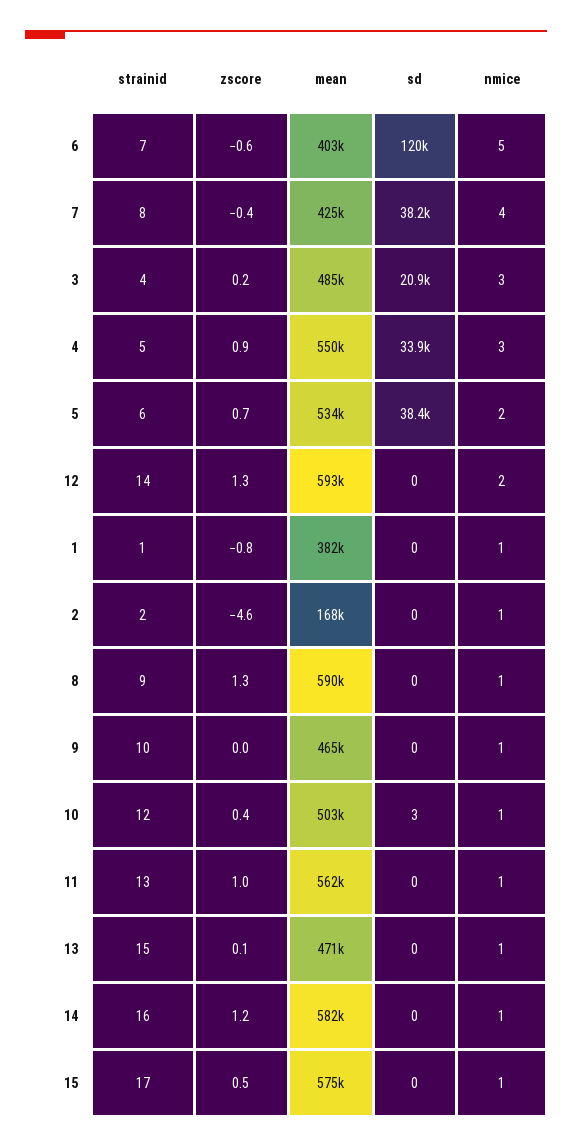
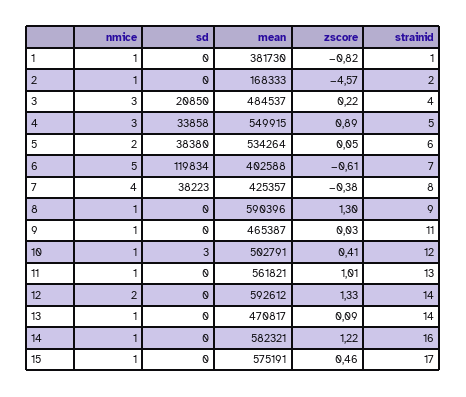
  {
    "strainid": {
      "6": 7,
      "7": 8,
      "3": 4,
      "4": 5,
      "5": 6,
      "12": 14,
      "1": 1,
      "2": 2,
      "8": 9,
-     "9": 10,
+     "9": 11,
      "10": 12,
      "11": 13,
-     "13": 15,
+     "13": 14,
      "14": 16,
      "15": 17
    },
    "zscore": {
      "6": -0.61,
      "7": -0.38,
      "3": 0.22,
      "4": 0.89,
-     "5": 0.7,
+     "5": 0.05,
      "12": 1.33,
      "1": -0.82,
      "2": -4.57,
      "8": 1.3,
      "9": 0.03,
      "10": 0.41,
      "11": 1.01,
      "13": 0.09,
      "14": 1.22,
      "15": 0.46
    },
    "mean": {
      "6": 402588,
      "7": 425357,
      "3": 484537,
      "4": 549915,
      "5": 534264,
      "12": 592612,
      "1": 381730,
      "2": 168333,
      "8": 590396,
      "9": 465387,
      "10": 502791,
      "11": 561821,
      "13": 470817,
      "14": 582321,
      "15": 575191
    },
    "sd": {
      "6": 119834,
      "7": 38223,
      "3": 20850,
      "4": 33858,
      "5": 38380,
      "12": 0,
      "1": 0,
      "2": 0,
      "8": 0,
      "9": 0,
      "10": 3,
      "11": 0,
      "13": 0,
      "14": 0,
      "15": 0
    },
    "nmice": {
      "6": 5,
      "7": 4,
      "3": 3,
      "4": 3,
      "5": 2,
      "12": 2,
      "1": 1,
      "2": 1,
      "8": 1,
      "9": 1,
      "10": 1,
      "11": 1,
      "13": 1,
      "14": 1,
      "15": 1
    }
  }

